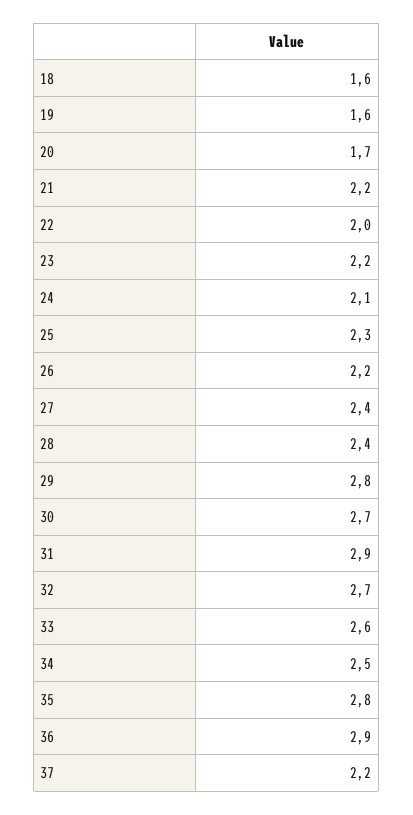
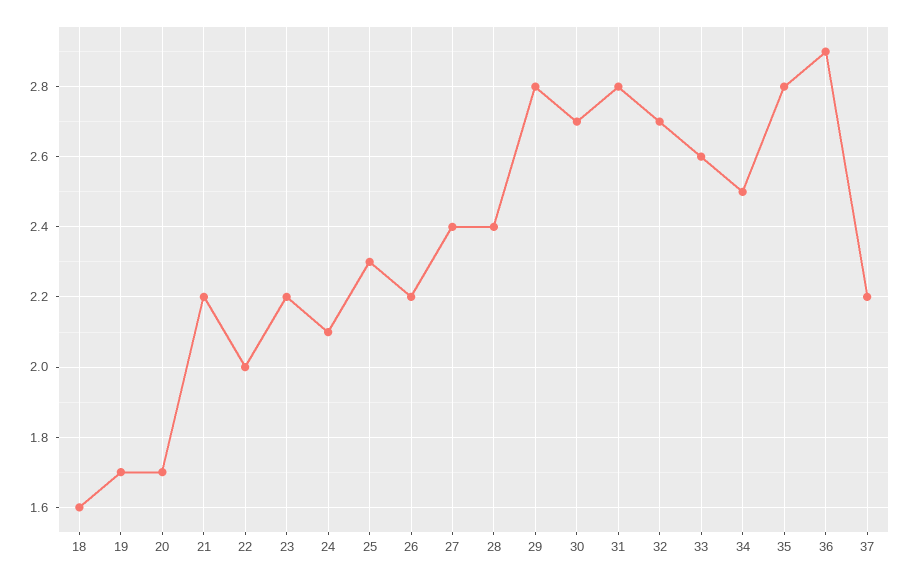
  {
    "18": 1.6,
-   "19": 1.6,
+   "19": 1.7,
    "20": 1.7,
    "21": 2.2,
    "22": 2,
    "23": 2.2,
    "24": 2.1,
    "25": 2.3,
    "26": 2.2,
    "27": 2.4,
    "28": 2.4,
    "29": 2.8,
    "30": 2.7,
-   "31": 2.9,
+   "31": 2.8,
    "32": 2.7,
    "33": 2.6,
    "34": 2.5,
    "35": 2.8,
    "36": 2.9,
    "37": 2.2
  }

